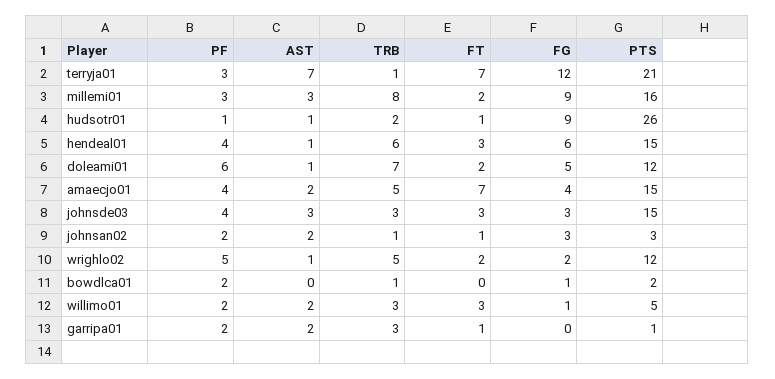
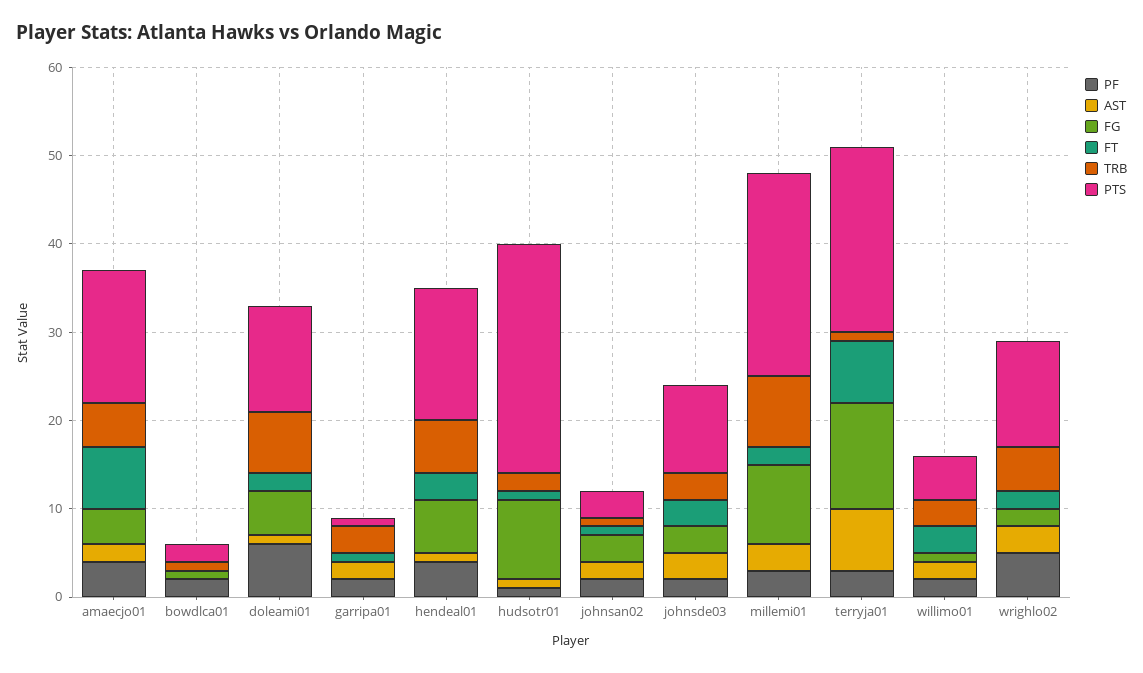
  {
    "PF": {
      "terryja01": 3,
      "millemi01": 3,
      "hudsotr01": 1,
      "hendeal01": 4,
      "doleami01": 6,
      "amaecjo01": 4,
-     "johnsde03": 4,
+     "johnsde03": 2,
      "johnsan02": 2,
      "wrighlo02": 5,
      "bowdlca01": 2,
      "willimo01": 2,
      "garripa01": 2
    },
    "AST": {
      "terryja01": 7,
      "millemi01": 3,
      "hudsotr01": 1,
      "hendeal01": 1,
      "doleami01": 1,
      "amaecjo01": 2,
      "johnsde03": 3,
      "johnsan02": 2,
-     "wrighlo02": 1,
+     "wrighlo02": 3,
      "bowdlca01": 0,
      "willimo01": 2,
      "garripa01": 2
    },
    "TRB": {
      "terryja01": 1,
      "millemi01": 8,
      "hudsotr01": 2,
      "hendeal01": 6,
      "doleami01": 7,
      "amaecjo01": 5,
      "johnsde03": 3,
      "johnsan02": 1,
      "wrighlo02": 5,
      "bowdlca01": 1,
      "willimo01": 3,
      "garripa01": 3
    },
    "FT": {
      "terryja01": 7,
      "millemi01": 2,
      "hudsotr01": 1,
      "hendeal01": 3,
      "doleami01": 2,
      "amaecjo01": 7,
      "johnsde03": 3,
      "johnsan02": 1,
      "wrighlo02": 2,
      "bowdlca01": 0,
      "willimo01": 3,
      "garripa01": 1
    },
    "FG": {
      "terryja01": 12,
      "millemi01": 9,
      "hudsotr01": 9,
      "hendeal01": 6,
      "doleami01": 5,
      "amaecjo01": 4,
      "johnsde03": 3,
      "johnsan02": 3,
      "wrighlo02": 2,
      "bowdlca01": 1,
      "willimo01": 1,
      "garripa01": 0
    },
    "PTS": {
      "terryja01": 21,
-     "millemi01": 16,
+     "millemi01": 23,
      "hudsotr01": 26,
      "hendeal01": 15,
      "doleami01": 12,
      "amaecjo01": 15,
-     "johnsde03": 15,
+     "johnsde03": 10,
      "johnsan02": 3,
      "wrighlo02": 12,
      "bowdlca01": 2,
      "willimo01": 5,
      "garripa01": 1
    }
  }

